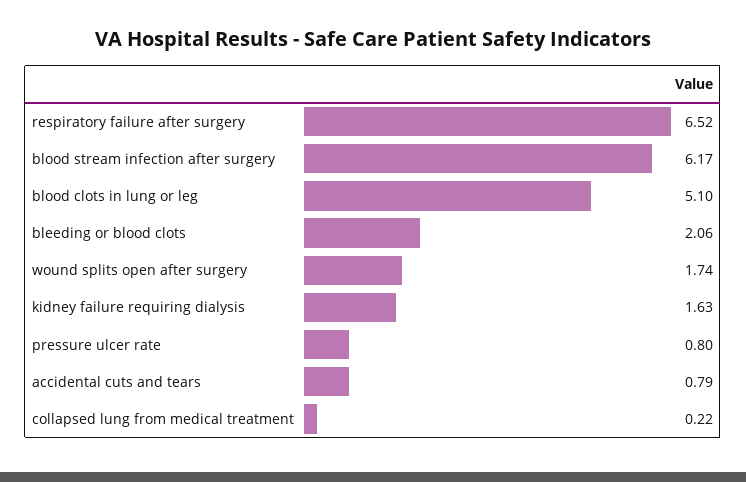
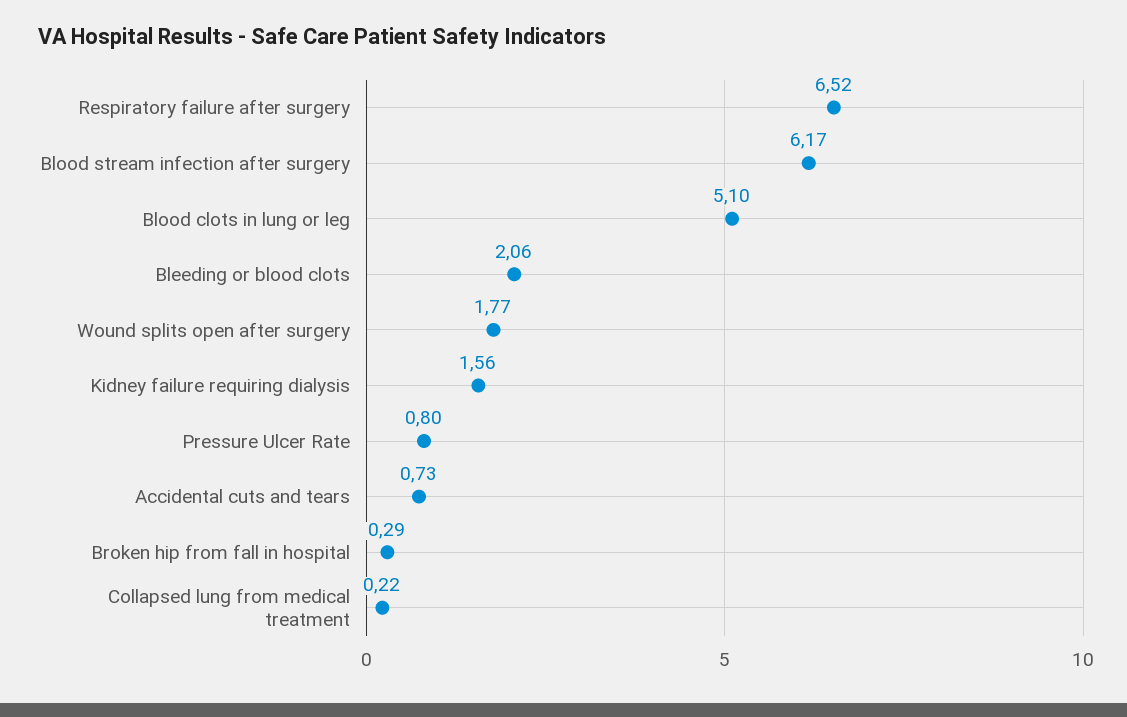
  {
    "respiratory failure after surgery": 6.52,
    "blood stream infection after surgery": 6.17,
    "blood clots in lung or leg": 5.1,
    "bleeding or blood clots": 2.06,
-   "wound splits open after surgery": 1.74,
+   "wound splits open after surgery": 1.77,
-   "kidney failure requiring dialysis": 1.63,
+   "kidney failure requiring dialysis": 1.56,
    "pressure ulcer rate": 0.8,
-   "accidental cuts and tears": 0.79,
+   "accidental cuts and tears": 0.73,
-   "collapsed lung from medical treatment": 0.22
+   "collapsed lung from medical treatment": 0.22,
+   "Broken hip from fall in hospital": 0.29
  }

